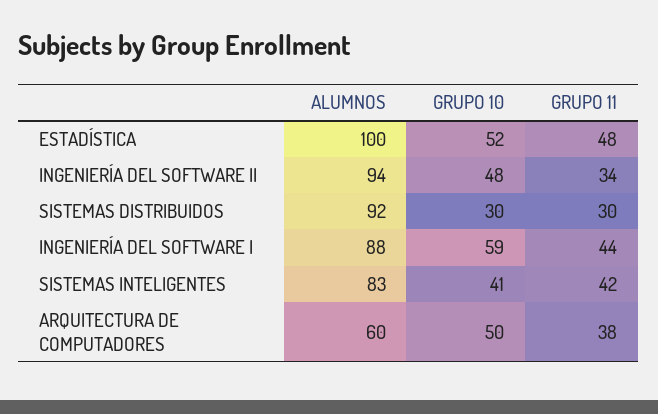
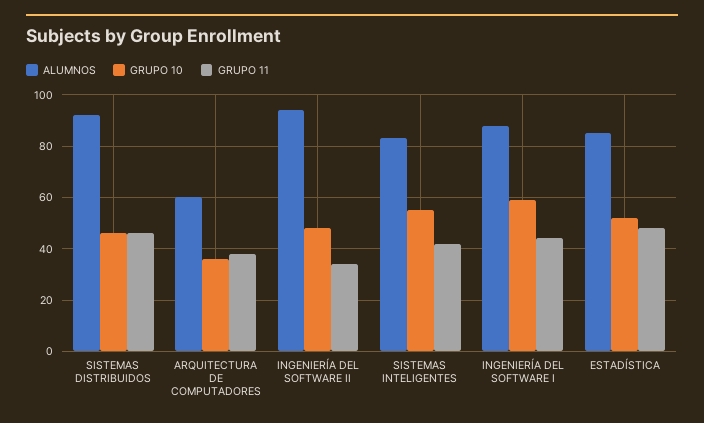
  {
    "ALUMNOS": {
-     "ESTADÍSTICA": 100,
+     "ESTADÍSTICA": 85,
      "INGENIERÍA DEL SOFTWARE II": 94,
      "SISTEMAS DISTRIBUIDOS": 92,
      "INGENIERÍA DEL SOFTWARE I": 88,
      "SISTEMAS INTELIGENTES": 83,
      "ARQUITECTURA DE COMPUTADORES": 60
    },
    "GRUPO 10": {
      "ESTADÍSTICA": 52,
      "INGENIERÍA DEL SOFTWARE II": 48,
-     "SISTEMAS DISTRIBUIDOS": 30,
+     "SISTEMAS DISTRIBUIDOS": 45,
      "INGENIERÍA DEL SOFTWARE I": 59,
-     "SISTEMAS INTELIGENTES": 41,
+     "SISTEMAS INTELIGENTES": 55,
-     "ARQUITECTURA DE COMPUTADORES": 50
+     "ARQUITECTURA DE COMPUTADORES": 35
    },
    "GRUPO 11": {
      "ESTADÍSTICA": 48,
      "INGENIERÍA DEL SOFTWARE II": 34,
-     "SISTEMAS DISTRIBUIDOS": 30,
+     "SISTEMAS DISTRIBUIDOS": 45,
      "INGENIERÍA DEL SOFTWARE I": 44,
      "SISTEMAS INTELIGENTES": 42,
      "ARQUITECTURA DE COMPUTADORES": 38
    }
  }

